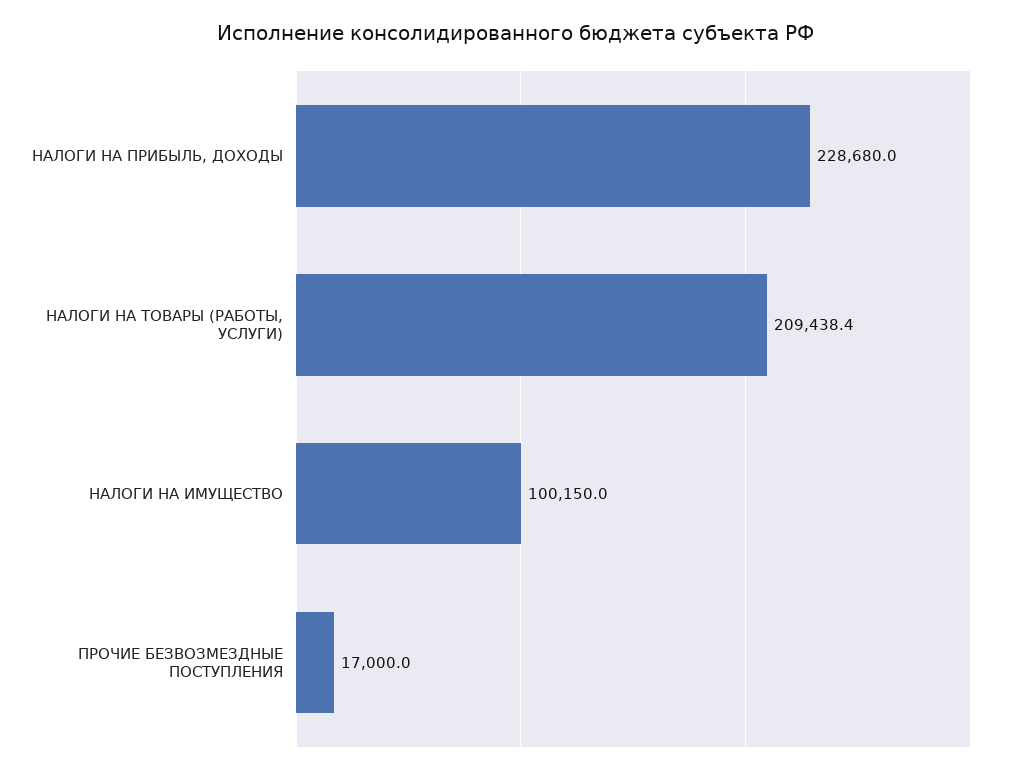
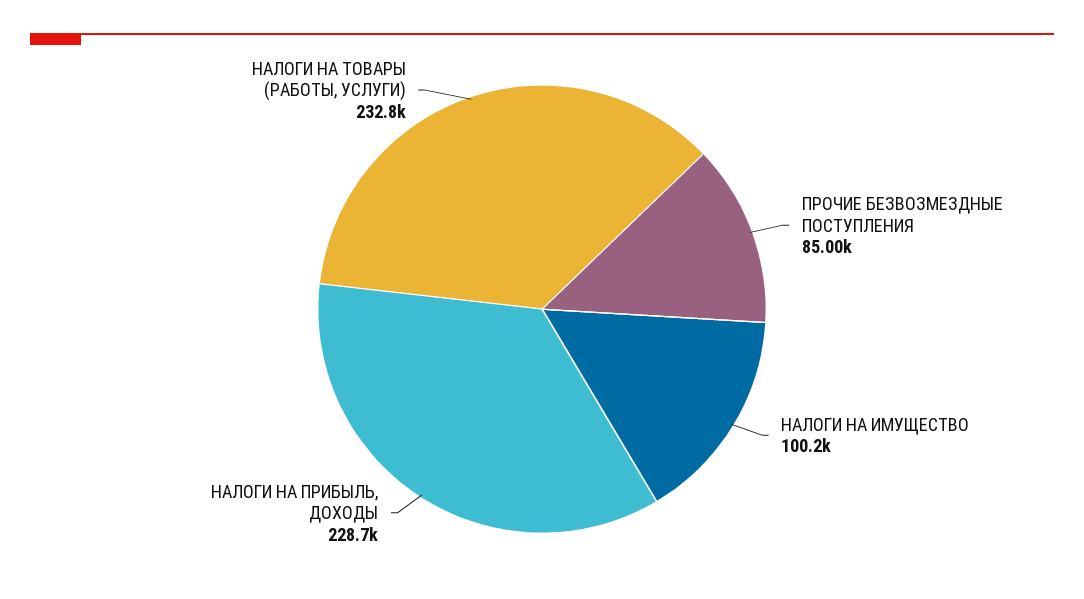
  {
    "НАЛОГИ НА ПРИБЫЛЬ, ДОХОДЫ": 228680,
-   "НАЛОГИ НА ТОВАРЫ (РАБОТЫ, УСЛУГИ)": 209438.4,
+   "НАЛОГИ НА ТОВАРЫ (РАБОТЫ, УСЛУГИ)": 232800,
    "НАЛОГИ НА ИМУЩЕСТВО": 100150,
-   "ПРОЧИЕ БЕЗВОЗМЕЗДНЫЕ ПОСТУПЛЕНИЯ": 17000
+   "ПРОЧИЕ БЕЗВОЗМЕЗДНЫЕ ПОСТУПЛЕНИЯ": 85000
  }

